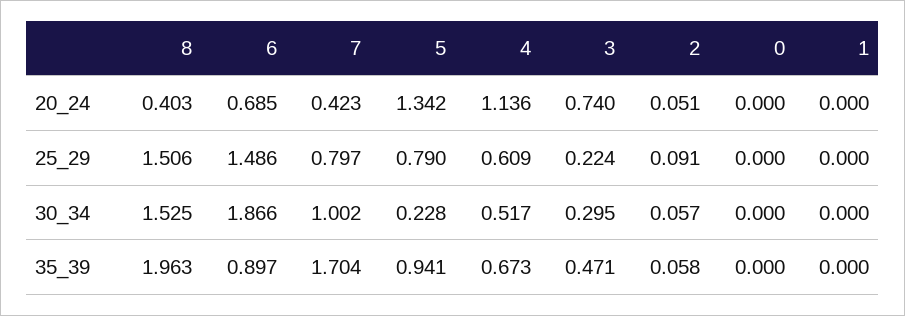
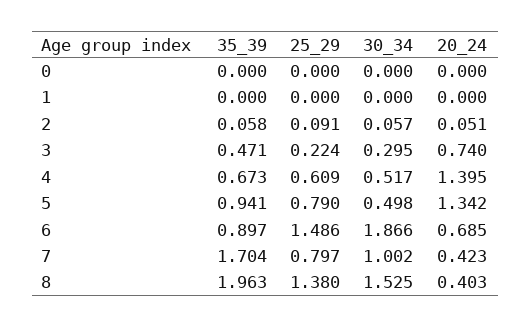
  {
    "8": {
      "20_24": 0.403,
-     "25_29": 1.506,
+     "25_29": 1.38,
      "30_34": 1.525,
      "35_39": 1.963
    },
    "6": {
      "20_24": 0.685,
      "25_29": 1.486,
      "30_34": 1.866,
      "35_39": 0.897
    },
    "7": {
      "20_24": 0.423,
      "25_29": 0.797,
      "30_34": 1.002,
      "35_39": 1.704
    },
    "5": {
      "20_24": 1.342,
      "25_29": 0.79,
-     "30_34": 0.228,
+     "30_34": 0.498,
      "35_39": 0.941
    },
    "4": {
-     "20_24": 1.136,
+     "20_24": 1.395,
      "25_29": 0.609,
      "30_34": 0.517,
      "35_39": 0.673
    },
    "3": {
      "20_24": 0.74,
      "25_29": 0.224,
      "30_34": 0.295,
      "35_39": 0.471
    },
    "2": {
      "20_24": 0.051,
      "25_29": 0.091,
      "30_34": 0.057,
      "35_39": 0.058
    },
    "0": {
      "20_24": 0,
      "25_29": 0,
      "30_34": 0,
      "35_39": 0
    },
    "1": {
      "20_24": 0,
      "25_29": 0,
      "30_34": 0,
      "35_39": 0
    }
  }

